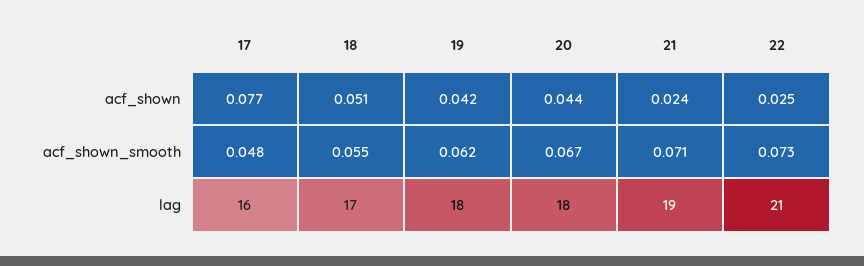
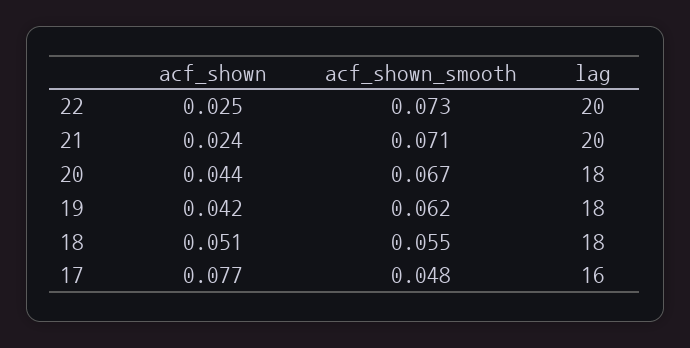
  {
    "17": {
      "acf_shown": 0.077,
      "acf_shown_smooth": 0.048,
      "lag": 16
    },
    "18": {
      "acf_shown": 0.051,
      "acf_shown_smooth": 0.055,
-     "lag": 17
+     "lag": 18
    },
    "19": {
      "acf_shown": 0.042,
      "acf_shown_smooth": 0.062,
      "lag": 18
    },
    "20": {
      "acf_shown": 0.044,
      "acf_shown_smooth": 0.067,
      "lag": 18
    },
    "21": {
      "acf_shown": 0.024,
      "acf_shown_smooth": 0.071,
-     "lag": 19
+     "lag": 20
    },
    "22": {
      "acf_shown": 0.025,
      "acf_shown_smooth": 0.073,
-     "lag": 21
+     "lag": 20
    }
  }

